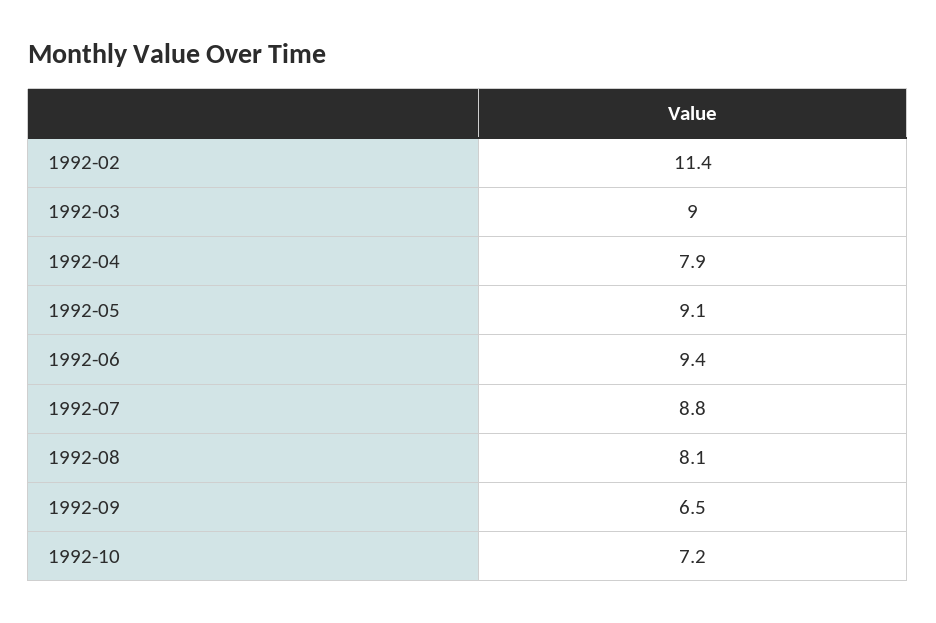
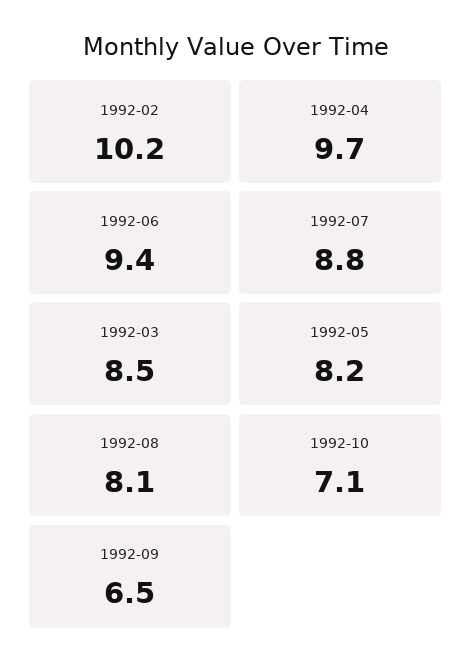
  {
-   "1992-02": 11.4,
+   "1992-02": 10.2,
-   "1992-03": 9,
+   "1992-03": 8.5,
-   "1992-04": 7.9,
+   "1992-04": 9.7,
-   "1992-05": 9.1,
+   "1992-05": 8.2,
    "1992-06": 9.4,
    "1992-07": 8.8,
    "1992-08": 8.1,
    "1992-09": 6.5,
-   "1992-10": 7.2
+   "1992-10": 7.1
  }

